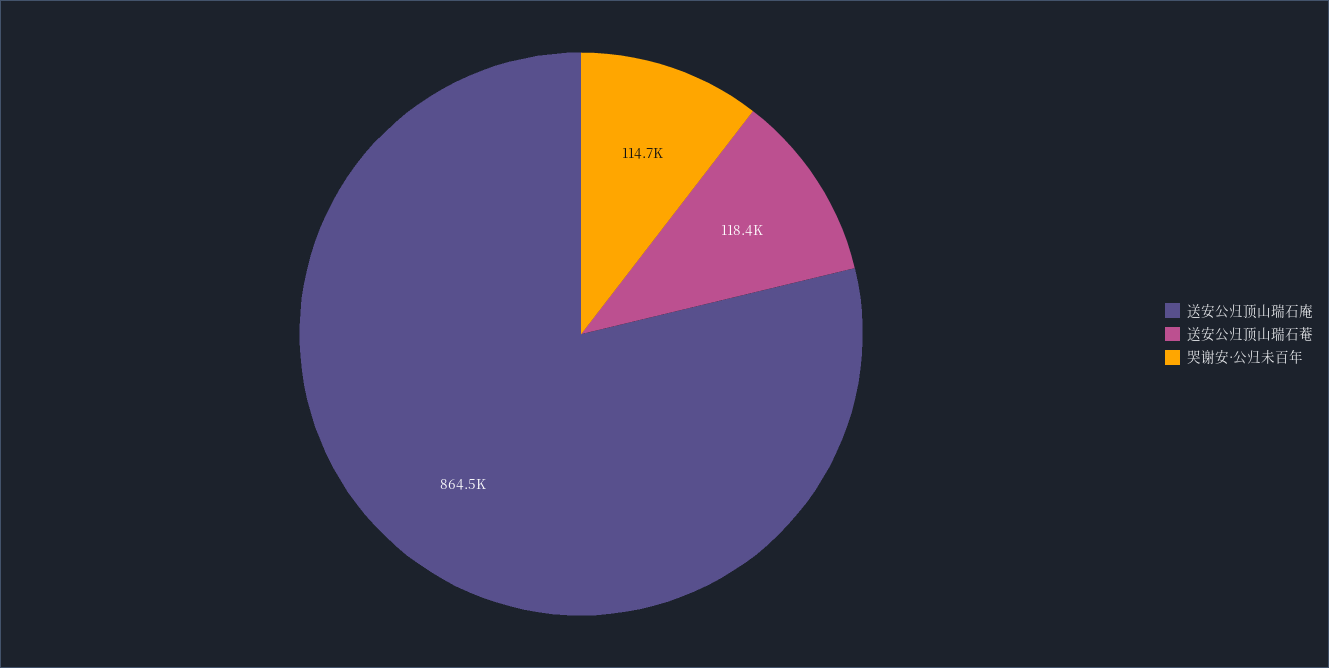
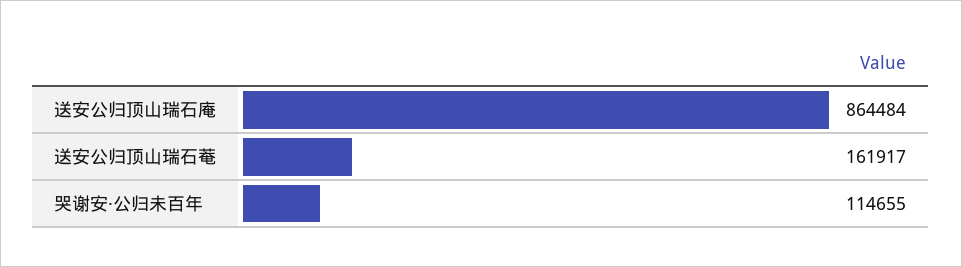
  {
    "送安公归顶山瑞石庵": 864484,
-   "送安公归顶山瑞石菴": 118400,
+   "送安公归顶山瑞石菴": 161917,
    "哭谢安·公归未百年": 114655
  }

